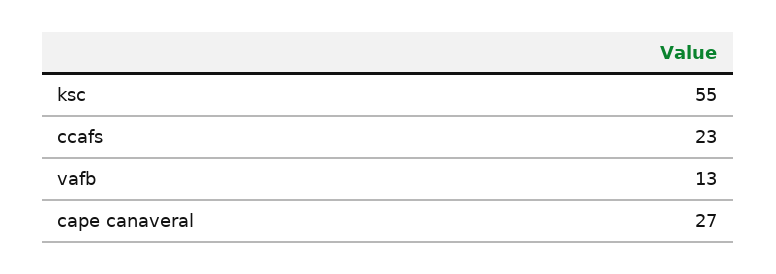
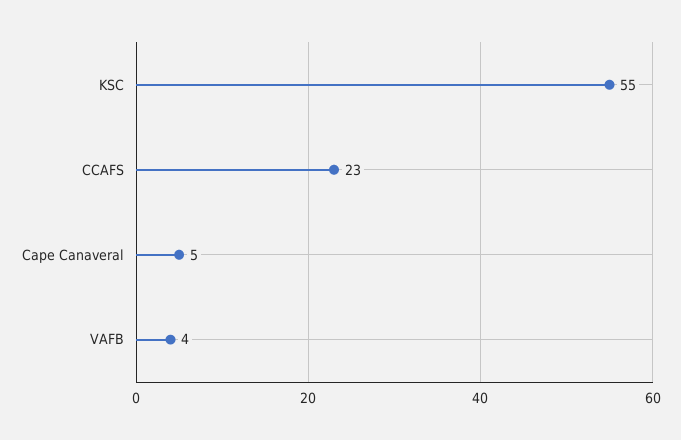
  {
    "ksc": 55,
    "ccafs": 23,
-   "vafb": 13,
+   "vafb": 4,
-   "cape canaveral": 27
+   "cape canaveral": 5
  }

